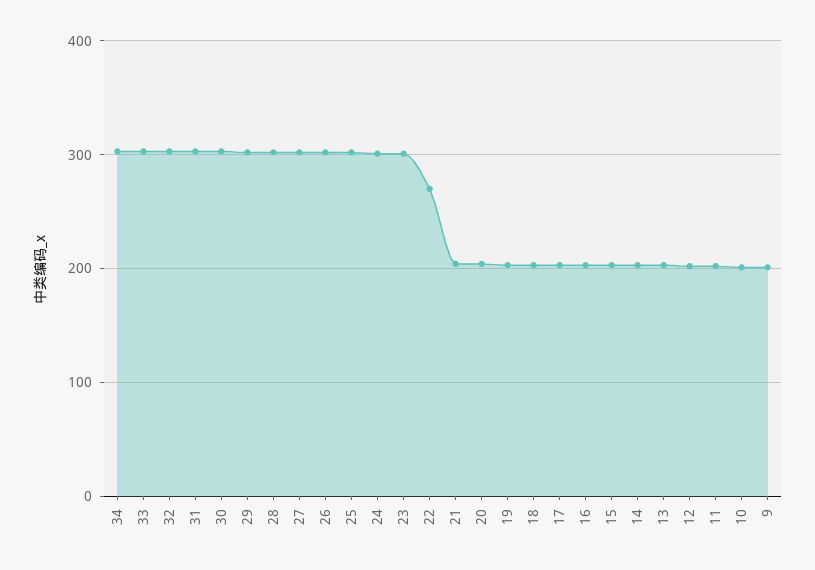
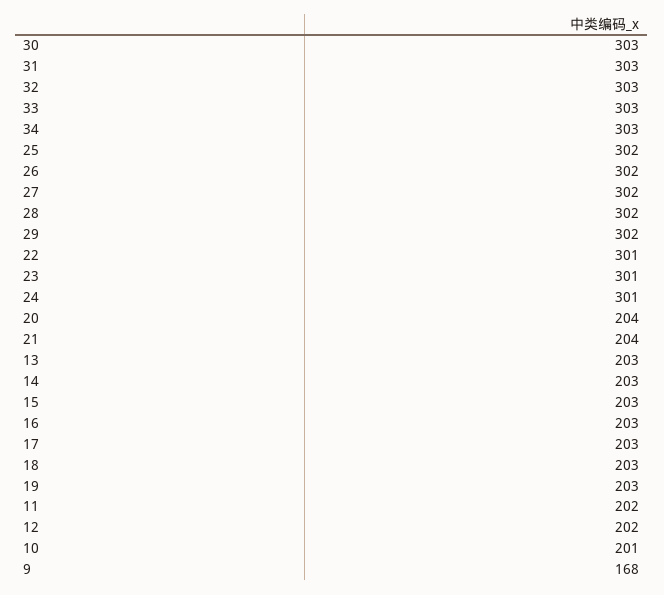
  {
    "34": 303,
    "33": 303,
    "32": 303,
    "31": 303,
    "30": 303,
    "29": 302,
    "28": 302,
    "27": 302,
    "26": 302,
    "25": 302,
    "24": 301,
    "23": 301,
-   "22": 270,
+   "22": 301,
    "21": 204,
    "20": 204,
    "19": 203,
    "18": 203,
    "17": 203,
    "16": 203,
    "15": 203,
    "14": 203,
    "13": 203,
    "12": 202,
    "11": 202,
    "10": 201,
-   "9": 200
+   "9": 168
  }

